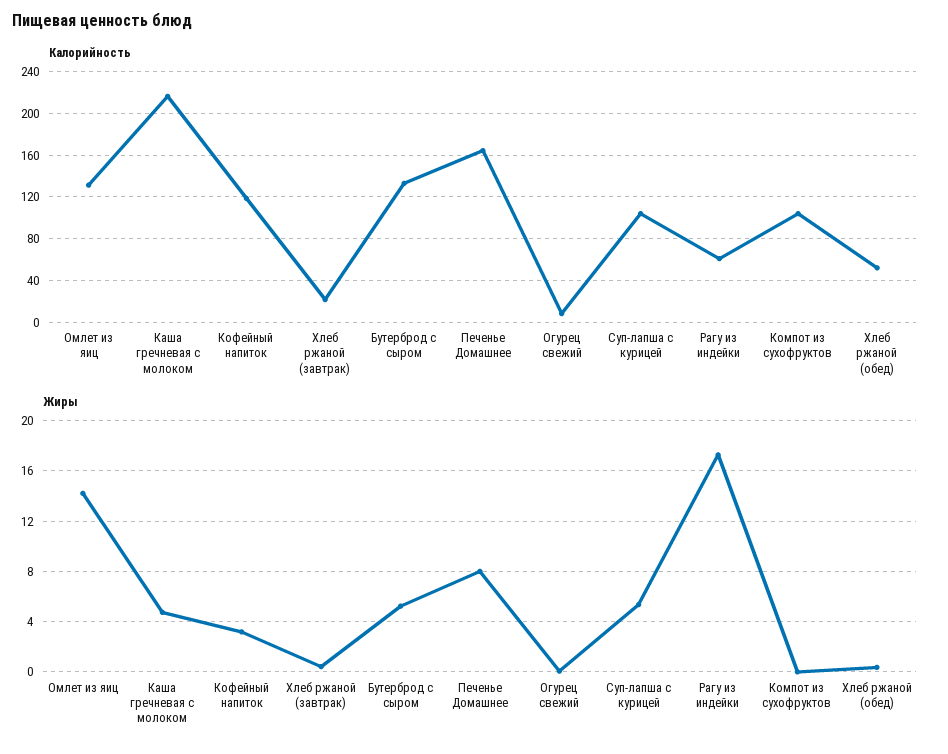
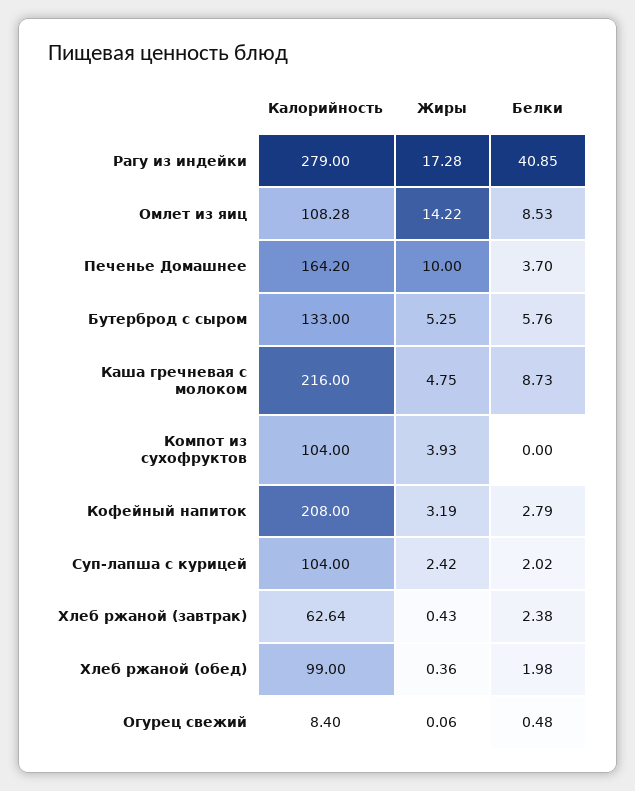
  {
    "Калорийность": {
-     "Омлет из яиц": 130,
+     "Омлет из яиц": 108.28,
      "Каша гречневая с молоком": 216,
-     "Кофейный напиток": 120,
+     "Кофейный напиток": 208,
-     "Хлеб ржаной (завтрак)": 20,
+     "Хлеб ржаной (завтрак)": 62.64,
      "Бутерброд с сыром": 133,
      "Печенье Домашнее": 164.2,
      "Огурец свежий": 8.4,
      "Суп-лапша с курицей": 104,
-     "Рагу из индейки": 60,
+     "Рагу из индейки": 279,
      "Компот из сухофруктов": 104,
-     "Хлеб ржаной (обед)": 50
+     "Хлеб ржаной (обед)": 99
    },
    "Жиры": {
      "Омлет из яиц": 14.22,
      "Каша гречневая с молоком": 4.75,
      "Кофейный напиток": 3.19,
      "Хлеб ржаной (завтрак)": 0.43,
      "Бутерброд с сыром": 5.25,
-     "Печенье Домашнее": 8,
+     "Печенье Домашнее": 10,
      "Огурец свежий": 0.06,
-     "Суп-лапша с курицей": 5.5,
+     "Суп-лапша с курицей": 2.42,
      "Рагу из индейки": 17.28,
-     "Компот из сухофруктов": 0,
+     "Компот из сухофруктов": 3.93,
      "Хлеб ржаной (обед)": 0.36
-   }
+   },
+   "Белки": {
+     "Рагу из индейки": 40.85,
+     "Омлет из яиц": 8.53,
+     "Печенье Домашнее": 3.7,
+     "Бутерброд с сыром": 5.76,
+     "Каша гречневая с молоком": 8.73,
+     "Компот из сухофруктов": 0,
+     "Кофейный напиток": 2.79,
+     "Суп-лапша с курицей": 2.02,
+     "Хлеб ржаной (завтрак)": 2.38,
+     "Хлеб ржаной (обед)": 1.98,
+     "Огурец свежий": 0.48
+   }
  }

